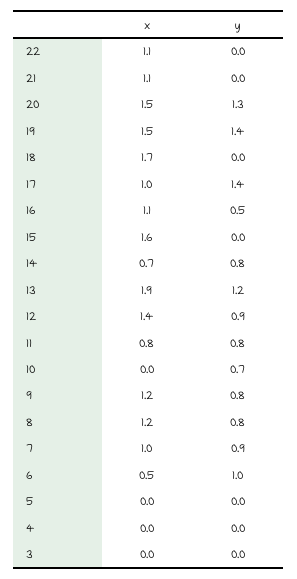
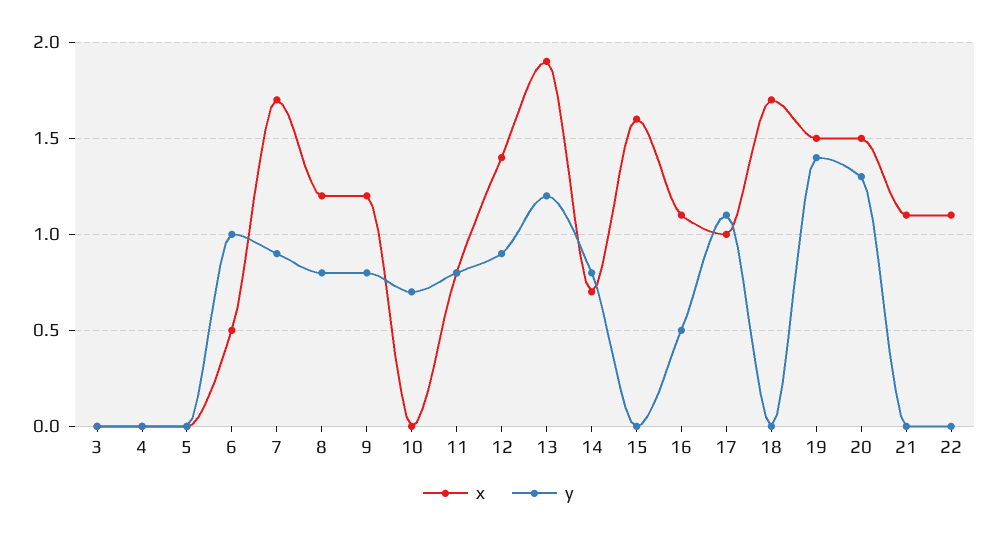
  {
    "x": {
      "22": 1.1,
      "21": 1.1,
      "20": 1.5,
      "19": 1.5,
      "18": 1.7,
      "17": 1,
      "16": 1.1,
      "15": 1.6,
      "14": 0.7,
      "13": 1.9,
      "12": 1.4,
      "11": 0.8,
      "10": 0,
      "9": 1.2,
      "8": 1.2,
-     "7": 1,
+     "7": 1.7,
      "6": 0.5,
      "5": 0,
      "4": 0,
      "3": 0
    },
    "y": {
      "22": 0,
      "21": 0,
      "20": 1.3,
      "19": 1.4,
      "18": 0,
-     "17": 1.4,
+     "17": 1.1,
      "16": 0.5,
      "15": 0,
      "14": 0.8,
      "13": 1.2,
      "12": 0.9,
      "11": 0.8,
      "10": 0.7,
      "9": 0.8,
      "8": 0.8,
      "7": 0.9,
      "6": 1,
      "5": 0,
      "4": 0,
      "3": 0
    }
  }

